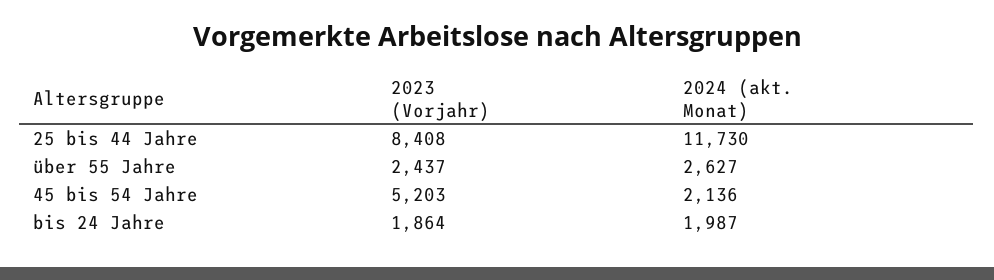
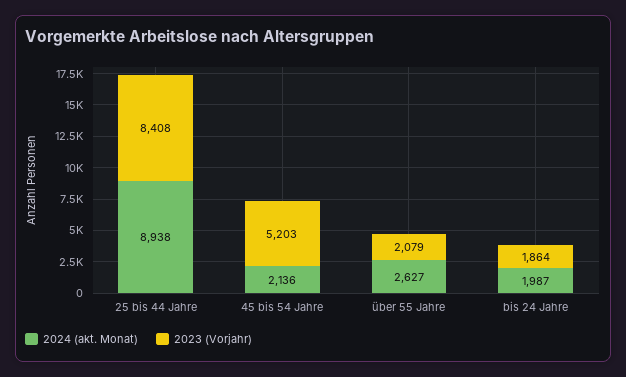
  {
    "2023 (Vorjahr)": {
      "25 bis 44 Jahre": 8408,
-     "über 55 Jahre": 2437,
+     "über 55 Jahre": 2079,
      "45 bis 54 Jahre": 5203,
      "bis 24 Jahre": 1864
    },
    "2024 (akt. Monat)": {
-     "25 bis 44 Jahre": 11730,
+     "25 bis 44 Jahre": 8938,
      "über 55 Jahre": 2627,
      "45 bis 54 Jahre": 2136,
      "bis 24 Jahre": 1987
    }
  }

